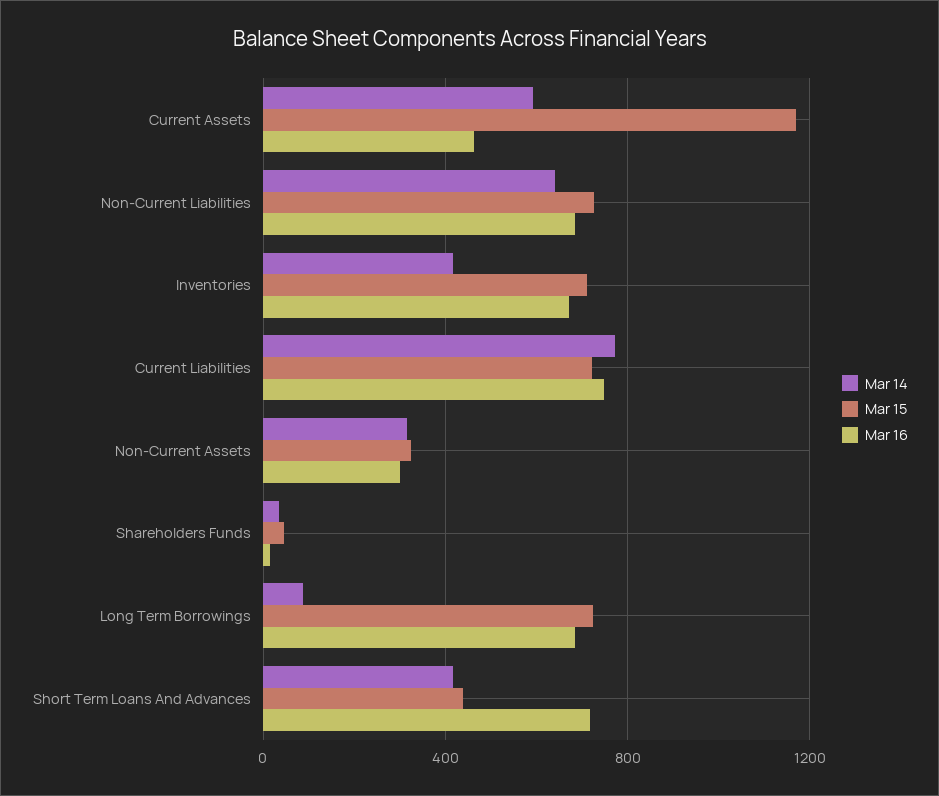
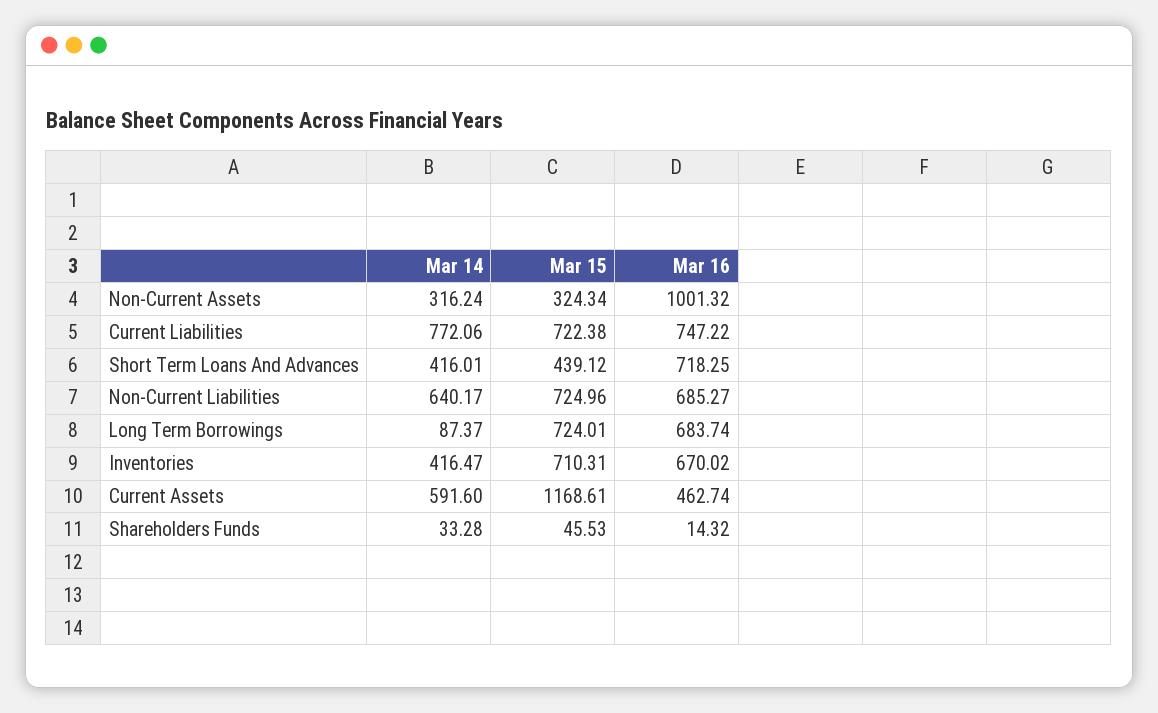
  {
    "Mar 14": {
      "Current Assets": 591.6,
      "Non-Current Liabilities": 640.17,
      "Inventories": 416.47,
      "Current Liabilities": 772.06,
      "Non-Current Assets": 316.24,
      "Shareholders Funds": 33.28,
      "Long Term Borrowings": 87.37,
      "Short Term Loans And Advances": 416.01
    },
    "Mar 15": {
      "Current Assets": 1168.61,
      "Non-Current Liabilities": 724.96,
      "Inventories": 710.31,
      "Current Liabilities": 722.38,
      "Non-Current Assets": 324.34,
      "Shareholders Funds": 45.53,
      "Long Term Borrowings": 724.01,
      "Short Term Loans And Advances": 439.12
    },
    "Mar 16": {
      "Current Assets": 462.74,
      "Non-Current Liabilities": 685.27,
      "Inventories": 670.02,
      "Current Liabilities": 747.22,
-     "Non-Current Assets": 300,
+     "Non-Current Assets": 1001.32,
      "Shareholders Funds": 14.32,
      "Long Term Borrowings": 683.74,
      "Short Term Loans And Advances": 718.25
    }
  }

